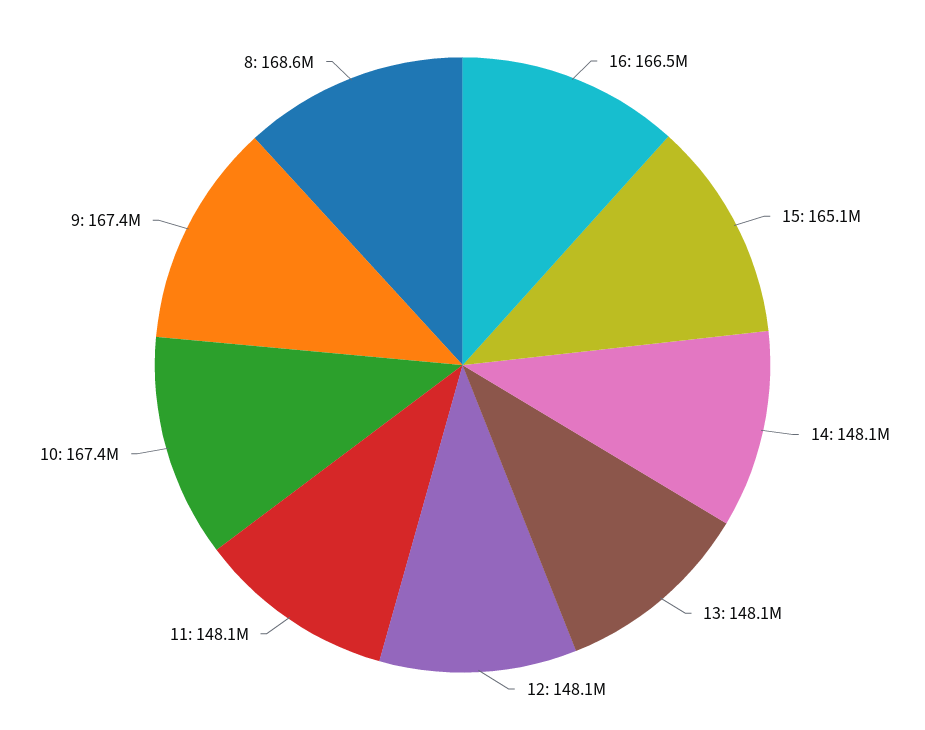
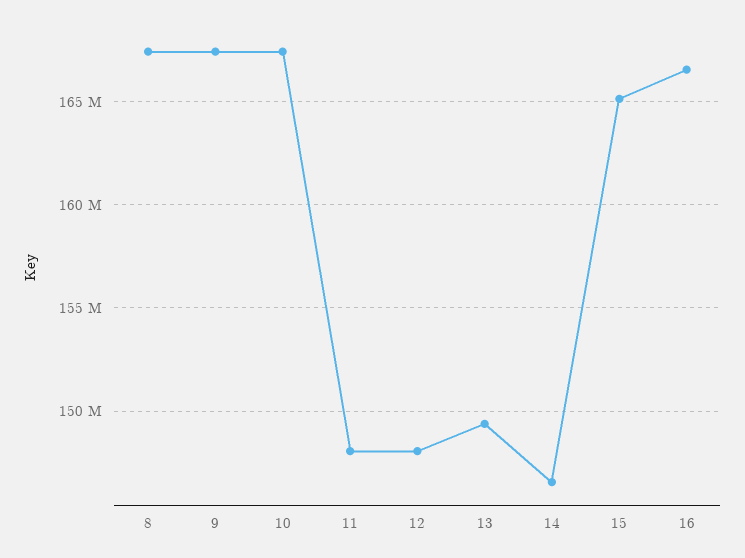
  {
    "16": 166500000,
    "15": 165100000,
-   "14": 148100000,
+   "14": 146500000,
-   "13": 148100000,
+   "13": 149500000,
    "12": 148100000,
    "11": 148100000,
    "10": 167400000,
    "9": 167400000,
-   "8": 168600000
+   "8": 167500000
  }

